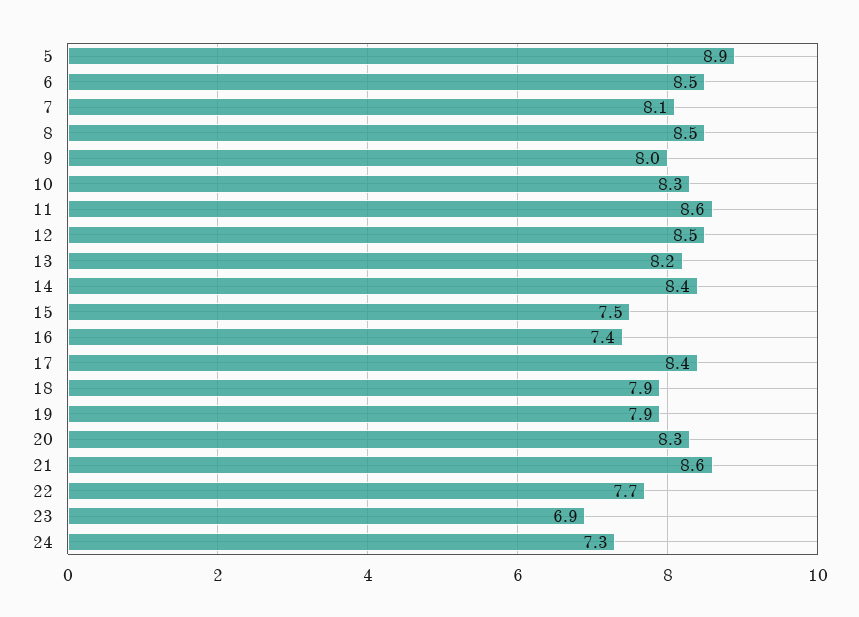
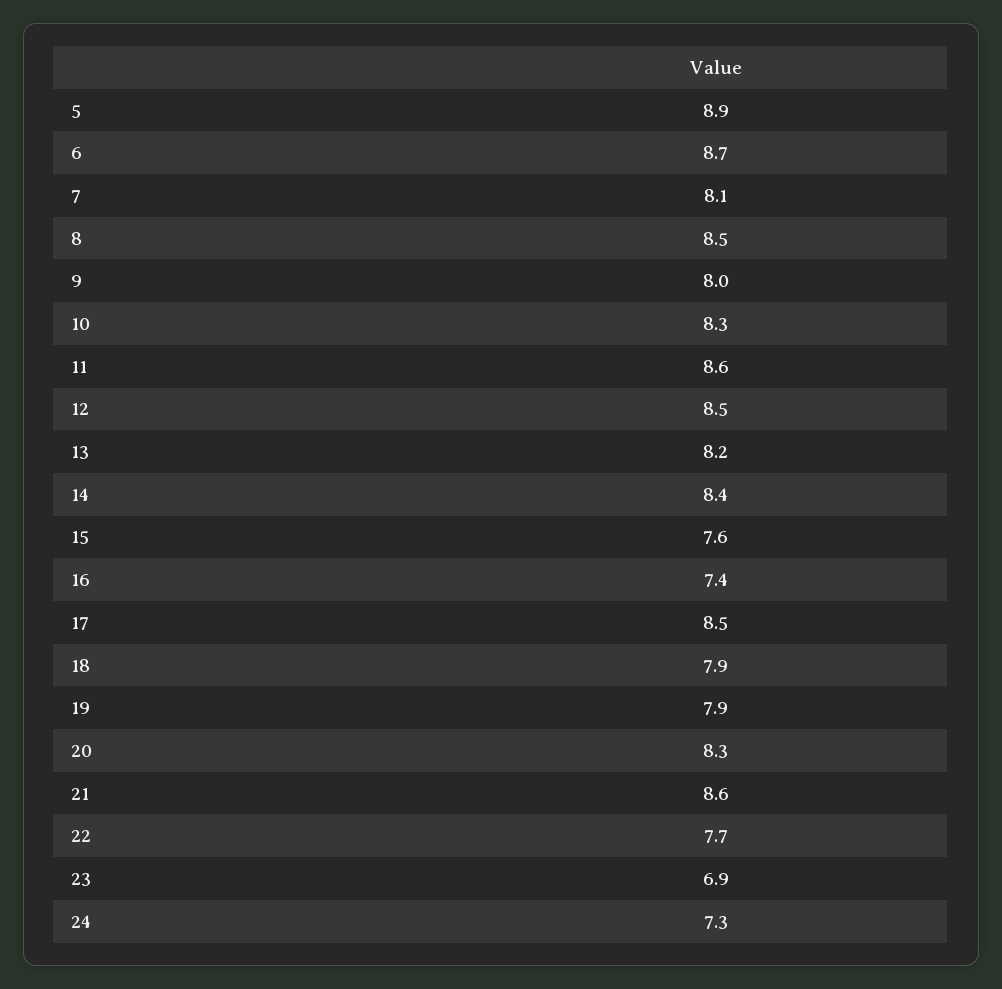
  {
    "5": 8.9,
-   "6": 8.5,
+   "6": 8.7,
    "7": 8.1,
    "8": 8.5,
    "9": 8,
    "10": 8.3,
    "11": 8.6,
    "12": 8.5,
    "13": 8.2,
    "14": 8.4,
-   "15": 7.5,
+   "15": 7.6,
    "16": 7.4,
-   "17": 8.4,
+   "17": 8.5,
    "18": 7.9,
    "19": 7.9,
    "20": 8.3,
    "21": 8.6,
    "22": 7.7,
    "23": 6.9,
    "24": 7.3
  }

